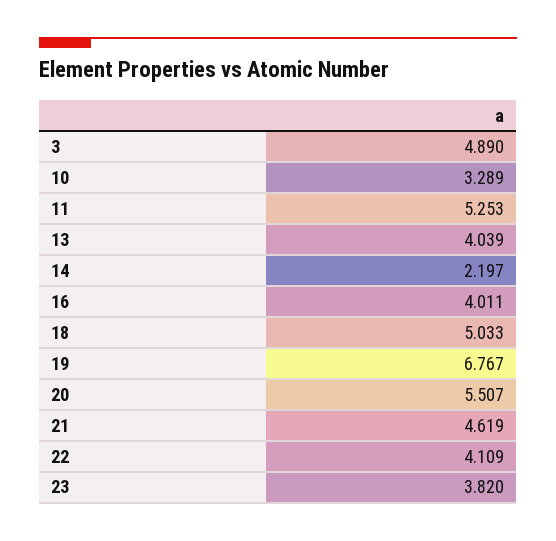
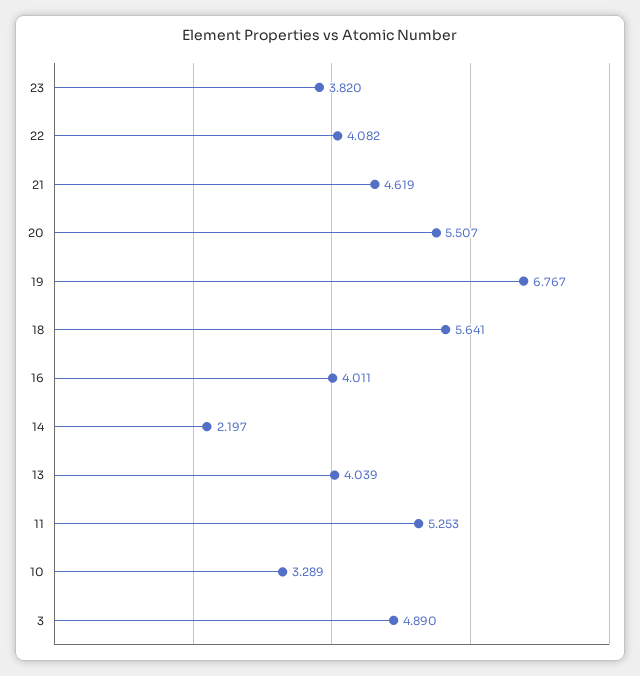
  {
    "3": 4.89,
    "10": 3.289,
    "11": 5.253,
    "13": 4.039,
    "14": 2.197,
    "16": 4.011,
-   "18": 5.033,
+   "18": 5.641,
    "19": 6.767,
    "20": 5.507,
    "21": 4.619,
-   "22": 4.109,
+   "22": 4.082,
    "23": 3.82
  }

